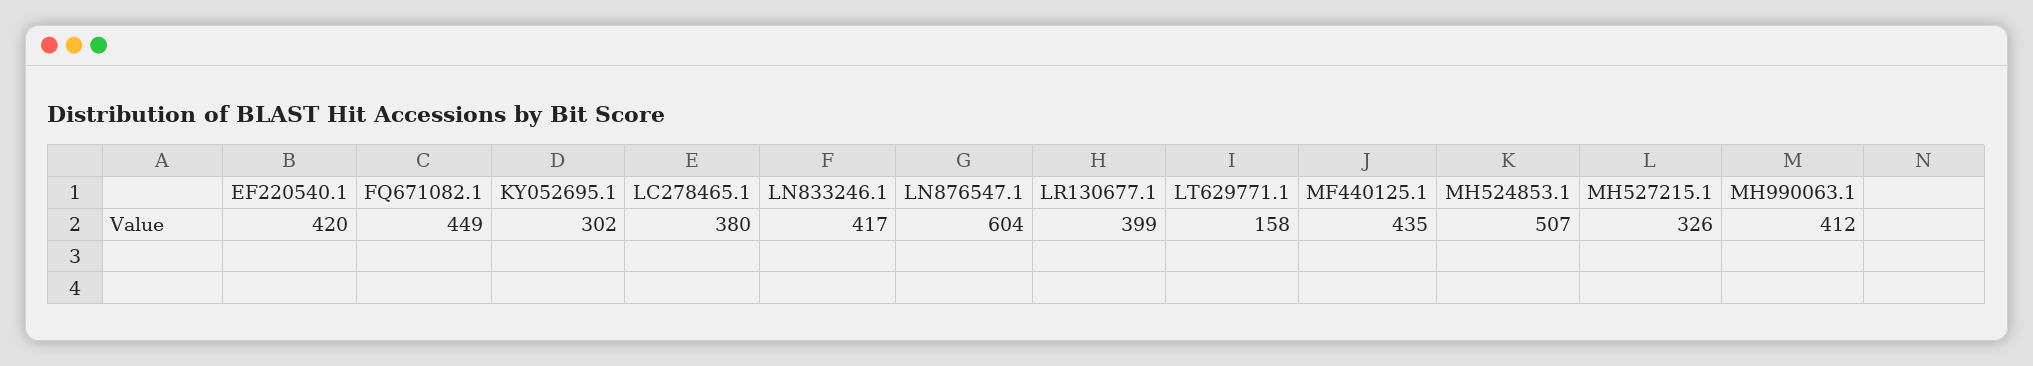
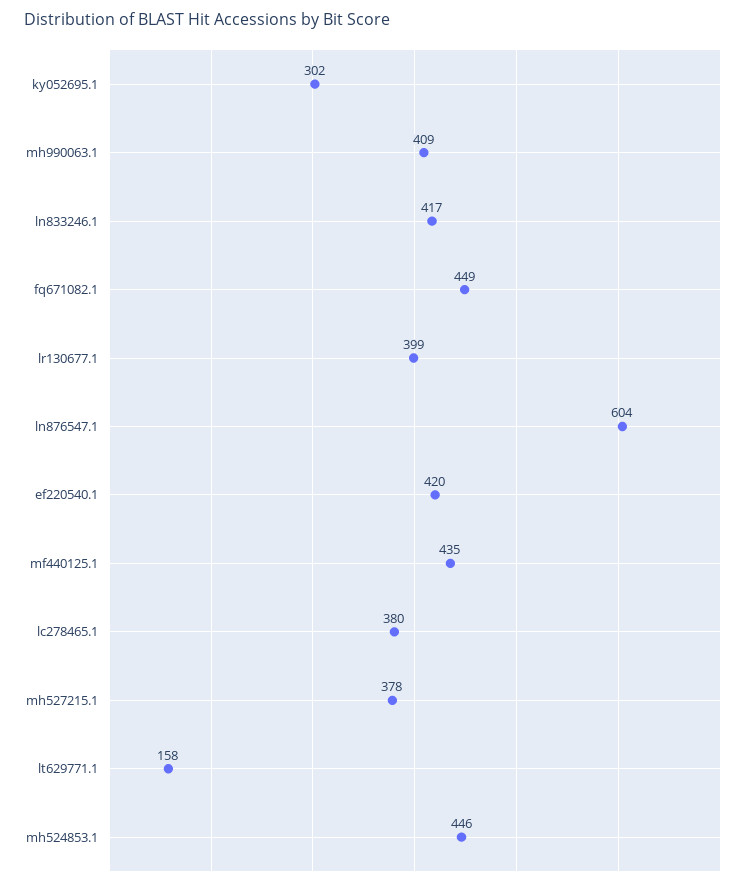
  {
    "EF220540.1": 420,
    "FQ671082.1": 449,
    "KY052695.1": 302,
    "LC278465.1": 380,
    "LN833246.1": 417,
    "LN876547.1": 604,
    "LR130677.1": 399,
    "LT629771.1": 158,
    "MF440125.1": 435,
-   "MH524853.1": 507,
+   "MH524853.1": 446,
-   "MH527215.1": 326,
+   "MH527215.1": 378,
-   "MH990063.1": 412
+   "MH990063.1": 409
  }

